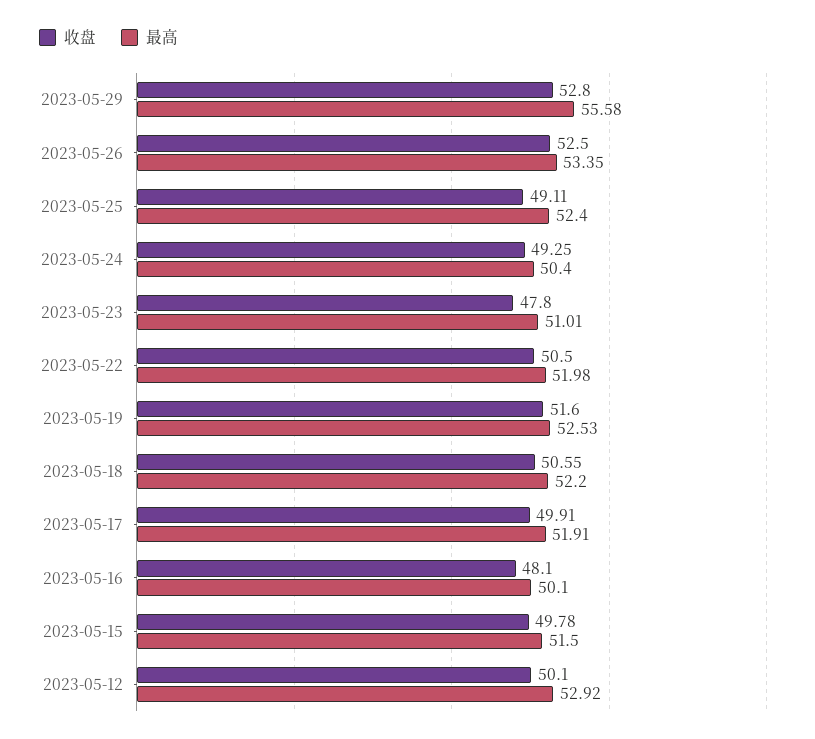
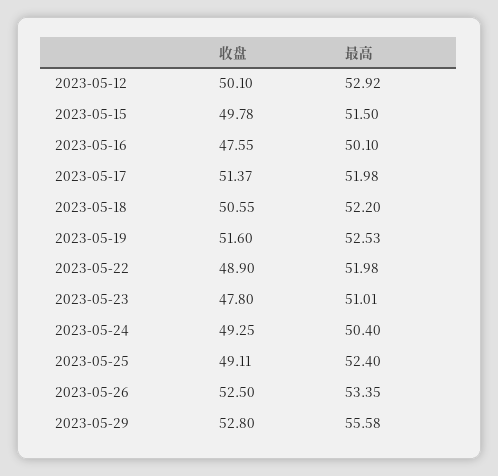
  {
    "收盘": {
      "2023-05-29": 52.8,
      "2023-05-26": 52.5,
      "2023-05-25": 49.11,
      "2023-05-24": 49.25,
      "2023-05-23": 47.8,
-     "2023-05-22": 50.5,
+     "2023-05-22": 48.9,
      "2023-05-19": 51.6,
      "2023-05-18": 50.55,
-     "2023-05-17": 49.91,
+     "2023-05-17": 51.37,
-     "2023-05-16": 48.1,
+     "2023-05-16": 47.55,
      "2023-05-15": 49.78,
      "2023-05-12": 50.1
    },
    "最高": {
      "2023-05-29": 55.58,
      "2023-05-26": 53.35,
      "2023-05-25": 52.4,
      "2023-05-24": 50.4,
      "2023-05-23": 51.01,
      "2023-05-22": 51.98,
      "2023-05-19": 52.53,
      "2023-05-18": 52.2,
-     "2023-05-17": 51.91,
+     "2023-05-17": 51.98,
      "2023-05-16": 50.1,
      "2023-05-15": 51.5,
      "2023-05-12": 52.92
    }
  }

